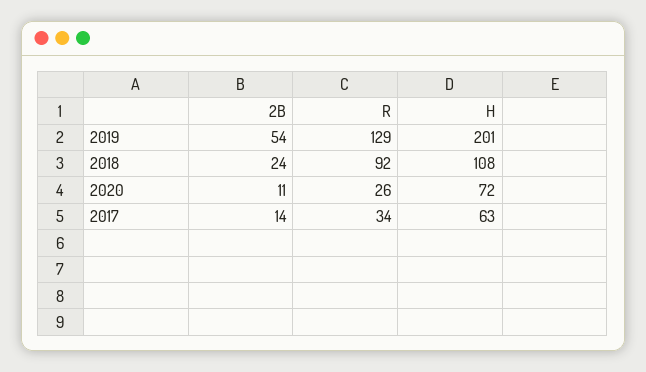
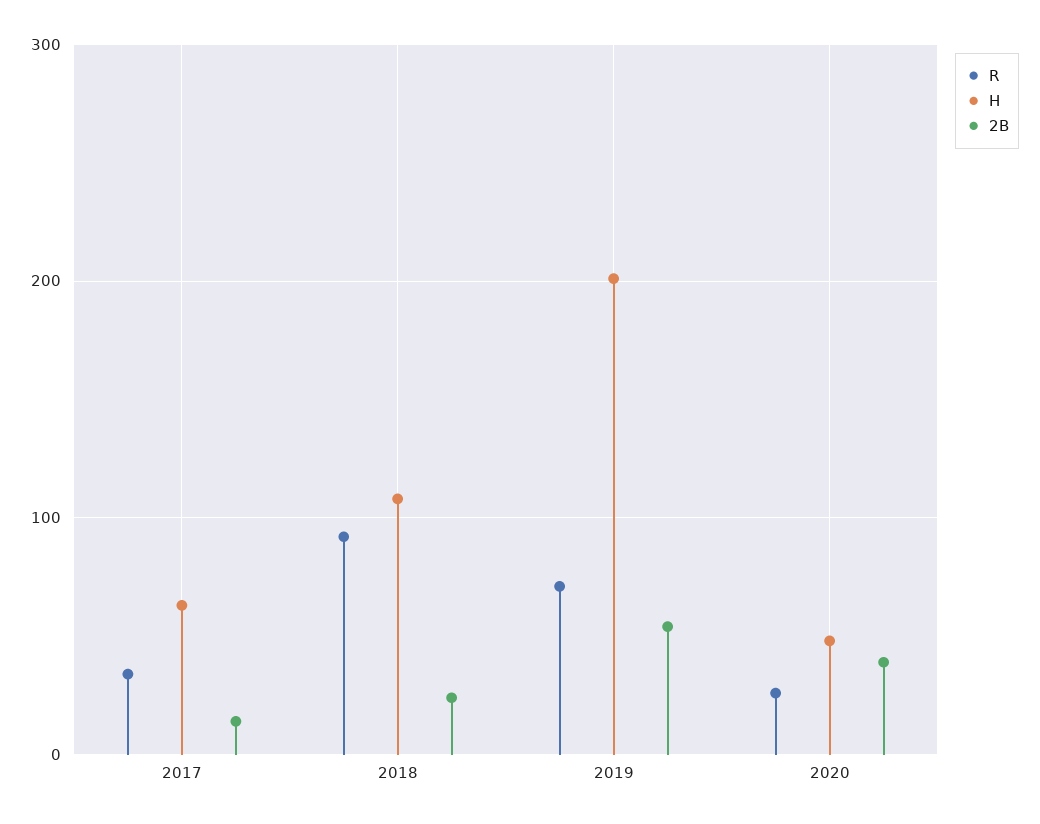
  {
    "2B": {
      "2019": 54,
      "2018": 24,
-     "2020": 11,
+     "2020": 40,
      "2017": 14
    },
    "R": {
-     "2019": 129,
+     "2019": 70,
      "2018": 92,
      "2020": 26,
      "2017": 34
    },
    "H": {
      "2019": 201,
      "2018": 108,
-     "2020": 72,
+     "2020": 50,
      "2017": 63
    }
  }

